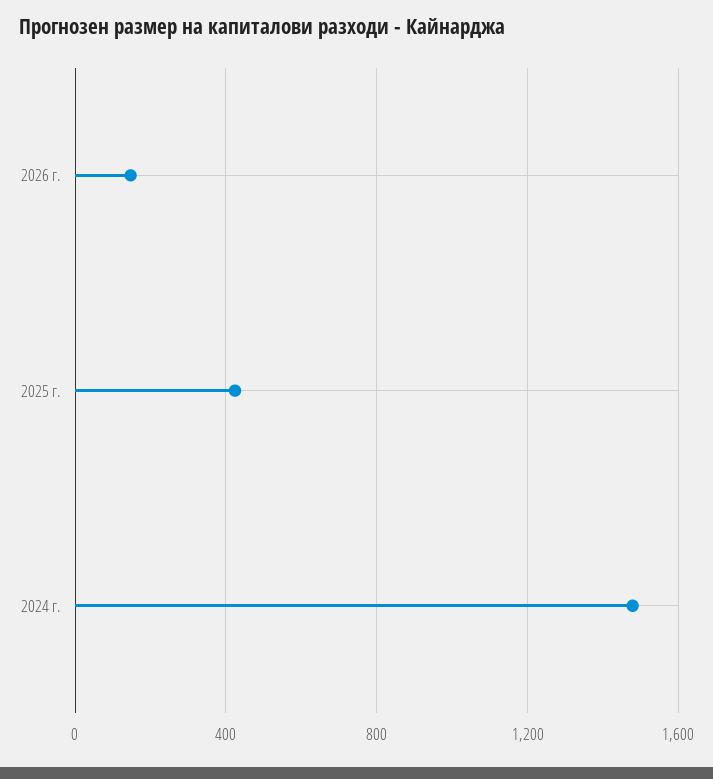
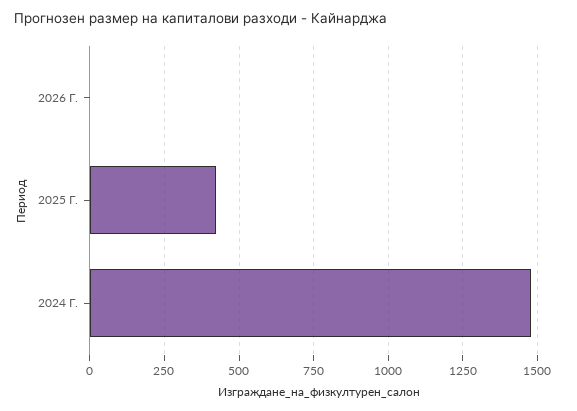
  {
-   "2026 г.": 150,
+   "2026 г.": 0,
    "2025 г.": 425,
    "2024 г.": 1475
  }

